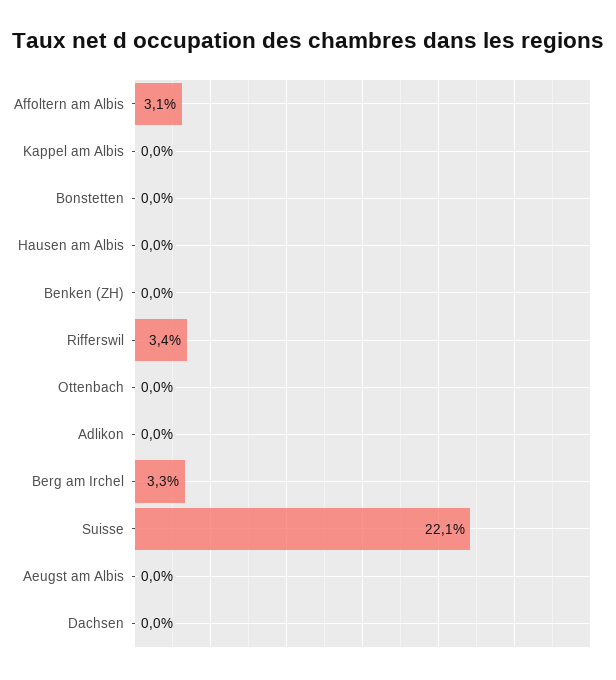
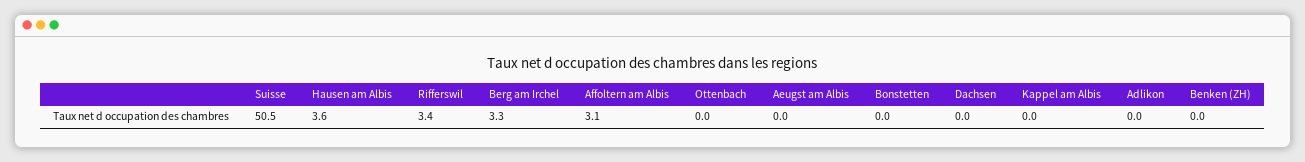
  {
    "Affoltern am Albis": 3.1,
    "Kappel am Albis": 0,
    "Bonstetten": 0,
-   "Hausen am Albis": 0,
+   "Hausen am Albis": 3.6,
    "Benken (ZH)": 0,
    "Rifferswil": 3.4,
    "Ottenbach": 0,
    "Adlikon": 0,
    "Berg am Irchel": 3.3,
-   "Suisse": 22.1,
+   "Suisse": 50.5,
    "Aeugst am Albis": 0,
    "Dachsen": 0
  }

